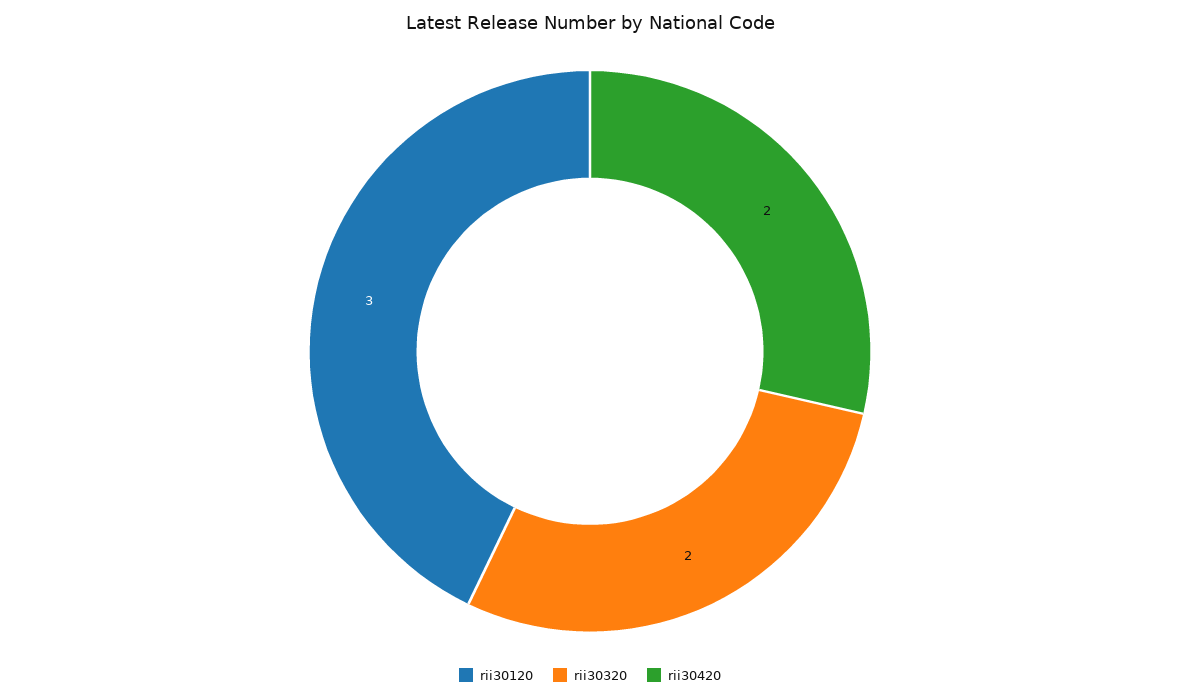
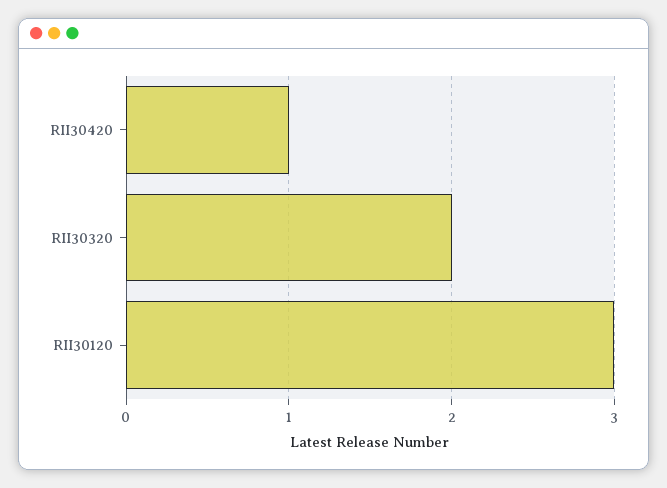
  {
    "rii30120": 3,
    "rii30320": 2,
-   "rii30420": 2
+   "rii30420": 1
  }

